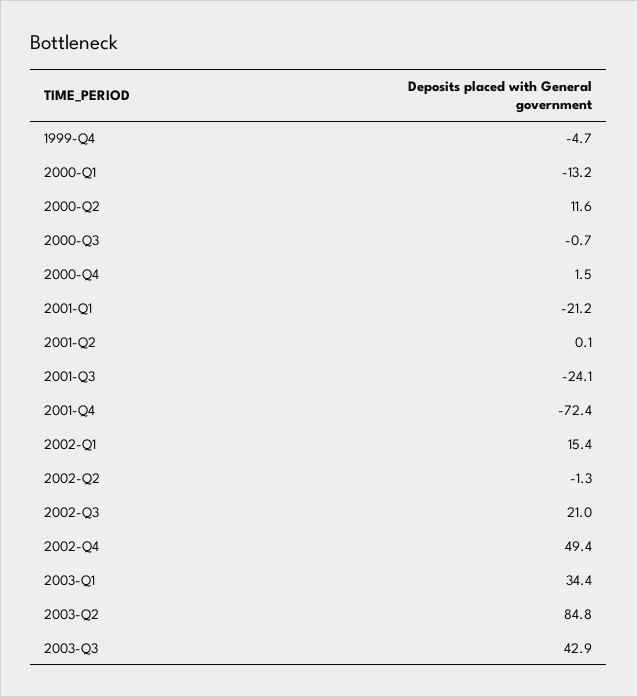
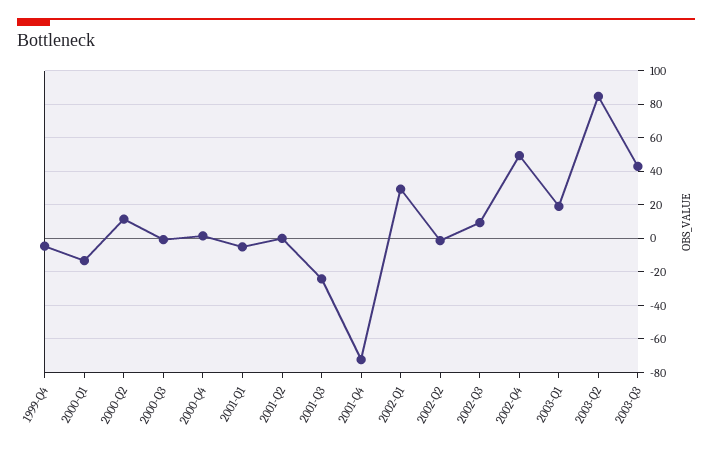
  {
    "1999-Q4": -4.7,
    "2000-Q1": -13.2,
    "2000-Q2": 11.6,
    "2000-Q3": -0.7,
    "2000-Q4": 1.5,
-   "2001-Q1": -21.2,
+   "2001-Q1": -5,
    "2001-Q2": 0.1,
    "2001-Q3": -24.1,
    "2001-Q4": -72.4,
-   "2002-Q1": 15.4,
+   "2002-Q1": 30,
    "2002-Q2": -1.3,
-   "2002-Q3": 21,
+   "2002-Q3": 10,
    "2002-Q4": 49.4,
-   "2003-Q1": 34.4,
+   "2003-Q1": 20,
    "2003-Q2": 84.8,
    "2003-Q3": 42.9
  }

